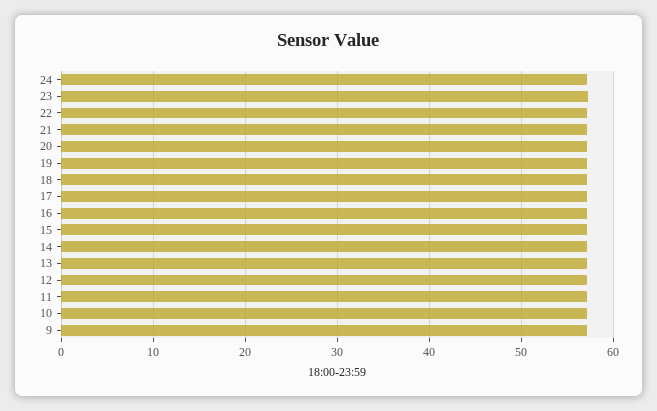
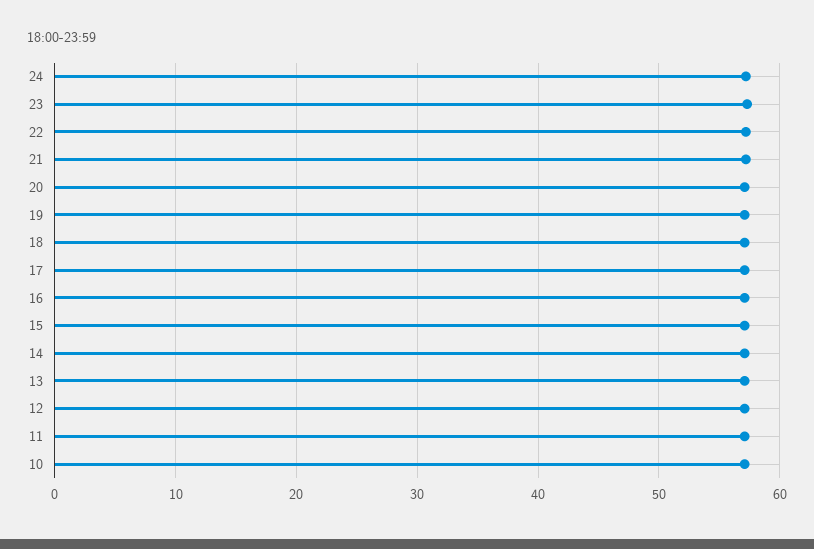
  {
    "24": 57,
    "23": 57,
    "22": 57,
    "21": 57,
    "20": 57,
    "19": 57,
    "18": 57,
    "17": 57,
    "16": 57,
    "15": 57,
    "14": 57,
    "13": 57,
    "12": 57,
    "11": 57,
-   "10": 57,
+   "10": 57
-   "9": 57
  }

